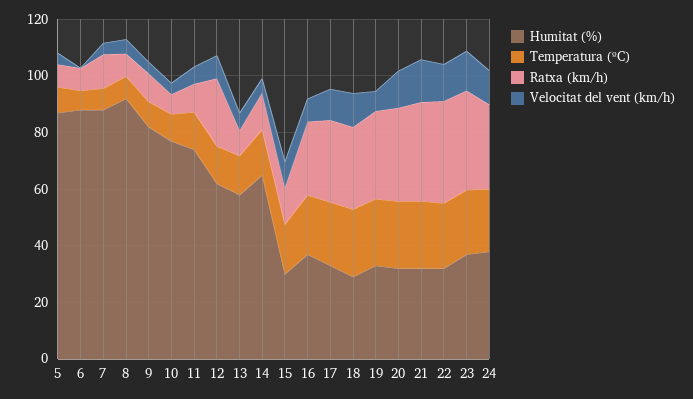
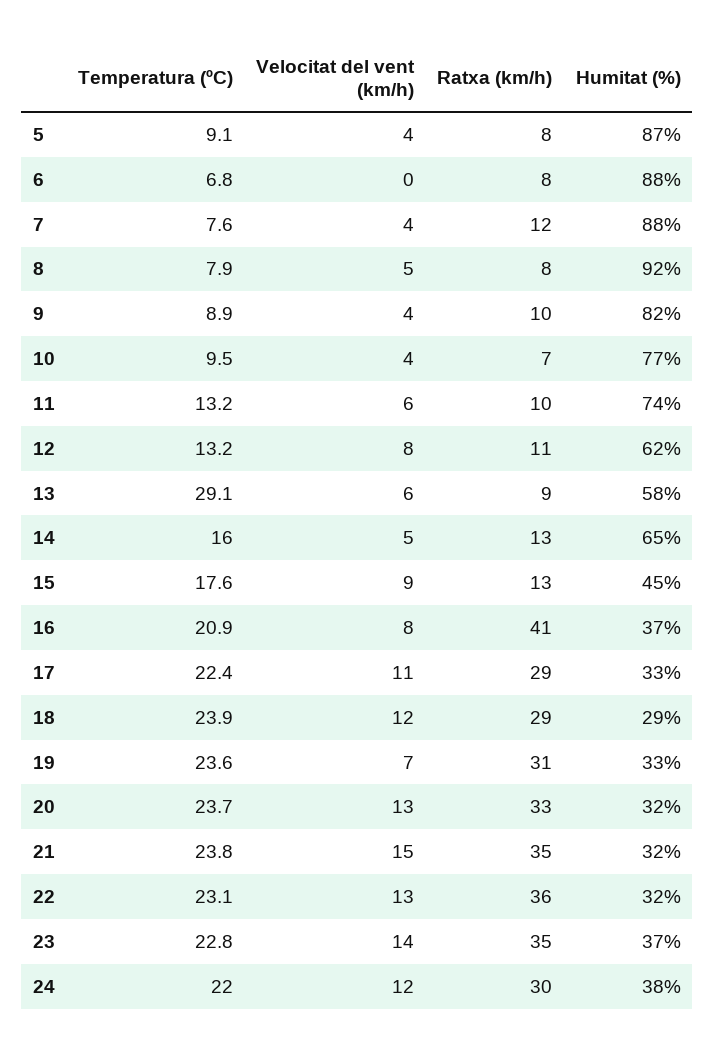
  {
    "Humitat (%)": {
      "5": 87,
      "6": 88,
      "7": 88,
      "8": 92,
      "9": 82,
      "10": 77,
      "11": 74,
      "12": 62,
      "13": 58,
      "14": 65,
-     "15": 30,
+     "15": 45,
      "16": 37,
      "17": 33,
      "18": 29,
      "19": 33,
      "20": 32,
      "21": 32,
      "22": 32,
      "23": 37,
      "24": 38
    },
    "Temperatura (ºC)": {
      "5": 9.1,
      "6": 6.8,
      "7": 7.6,
      "8": 7.9,
      "9": 8.9,
      "10": 9.5,
      "11": 13.2,
      "12": 13.2,
-     "13": 15,
+     "13": 29.1,
      "14": 16,
      "15": 17.6,
      "16": 20.9,
      "17": 22.4,
      "18": 23.9,
      "19": 23.6,
      "20": 23.7,
      "21": 23.8,
      "22": 23.1,
      "23": 22.8,
      "24": 22
    },
    "Ratxa (km/h)": {
      "5": 8,
      "6": 8,
      "7": 12,
      "8": 8,
      "9": 10,
      "10": 7,
      "11": 10,
-     "12": 25,
+     "12": 11,
      "13": 9,
      "14": 13,
      "15": 13,
-     "16": 25,
+     "16": 41,
      "17": 29,
      "18": 29,
      "19": 31,
      "20": 33,
      "21": 35,
      "22": 36,
      "23": 35,
      "24": 30
    },
    "Velocitat del vent (km/h)": {
      "5": 4,
      "6": 0,
      "7": 4,
      "8": 5,
      "9": 4,
      "10": 4,
      "11": 6,
      "12": 8,
      "13": 6,
      "14": 5,
      "15": 9,
      "16": 8,
      "17": 11,
      "18": 12,
      "19": 7,
      "20": 13,
      "21": 15,
      "22": 13,
      "23": 14,
      "24": 12
    }
  }

